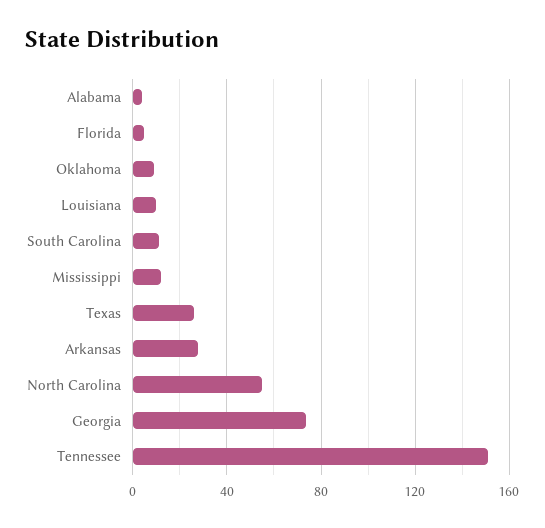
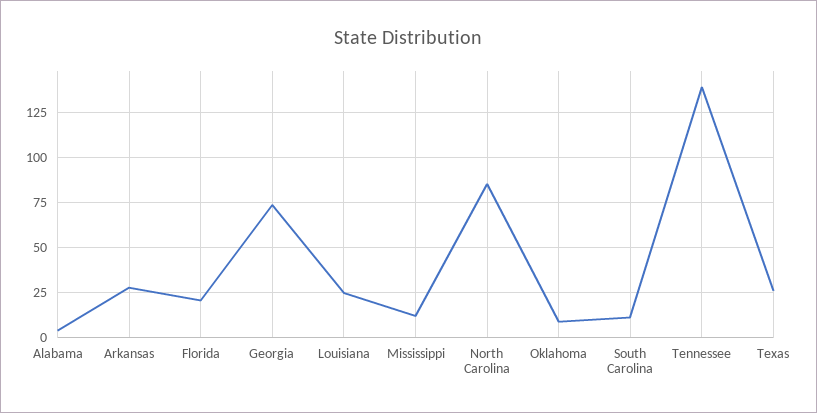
  {
    "Alabama": 5,
-   "Florida": 5,
+   "Florida": 20,
    "Oklahoma": 10,
-   "Louisiana": 10,
+   "Louisiana": 25,
    "South Carolina": 10,
    "Mississippi": 10,
    "Texas": 25,
    "Arkansas": 30,
-   "North Carolina": 55,
+   "North Carolina": 85,
    "Georgia": 75,
-   "Tennessee": 150
+   "Tennessee": 140
  }

